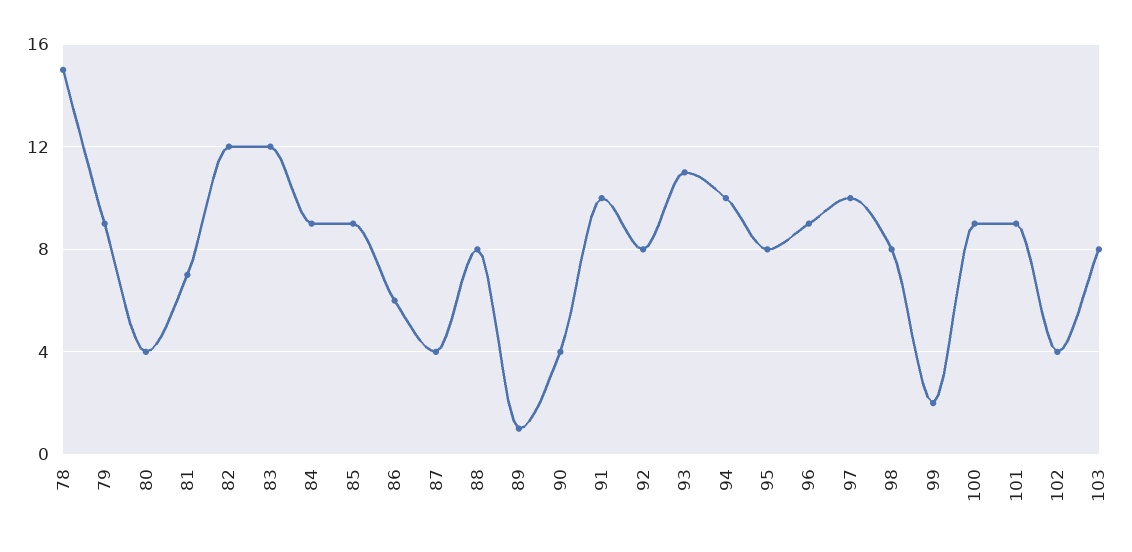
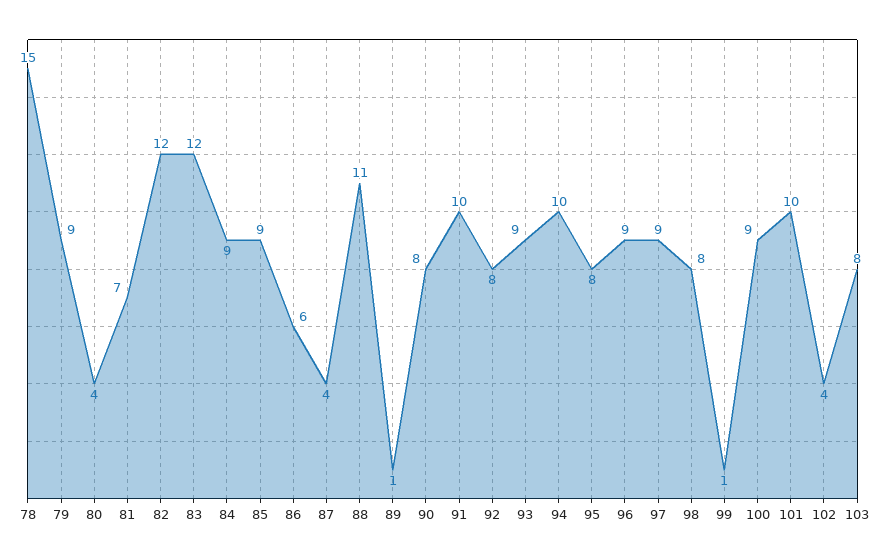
  {
    "78": 15,
    "79": 9,
    "80": 4,
    "81": 7,
    "82": 12,
    "83": 12,
    "84": 9,
    "85": 9,
    "86": 6,
    "87": 4,
-   "88": 8,
+   "88": 11,
    "89": 1,
-   "90": 4,
+   "90": 8,
    "91": 10,
    "92": 8,
-   "93": 11,
+   "93": 9,
    "94": 10,
    "95": 8,
    "96": 9,
-   "97": 10,
+   "97": 9,
    "98": 8,
-   "99": 2,
+   "99": 1,
    "100": 9,
-   "101": 9,
+   "101": 10,
    "102": 4,
    "103": 8
  }

